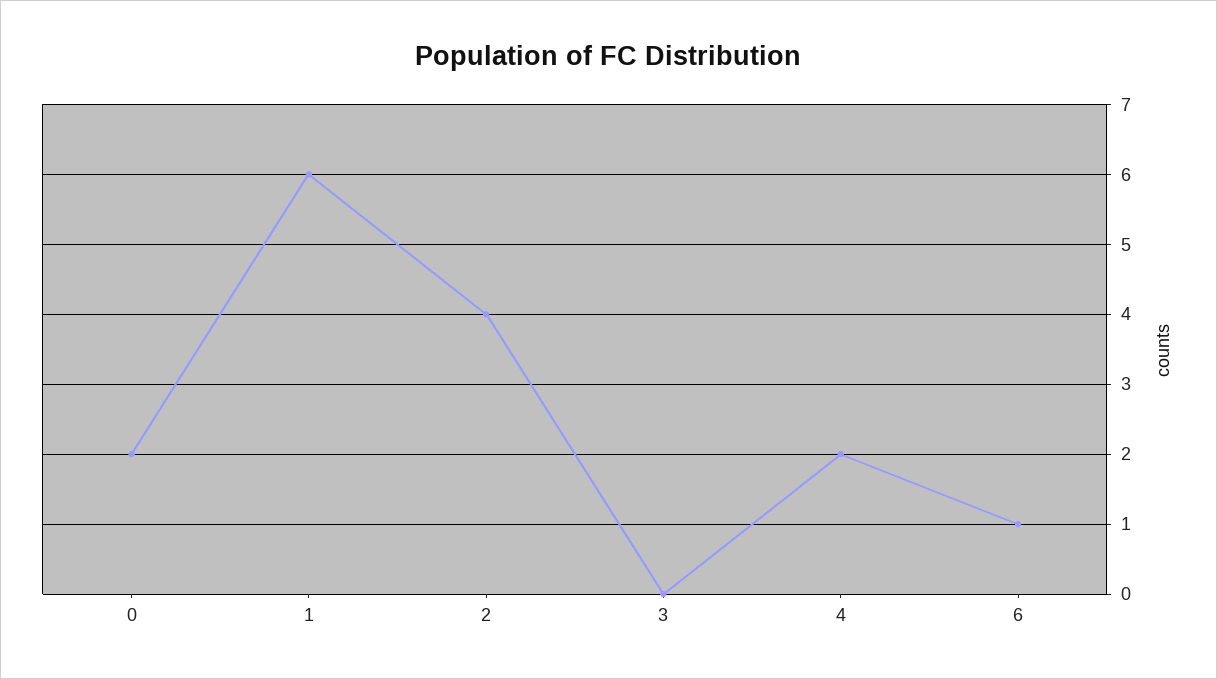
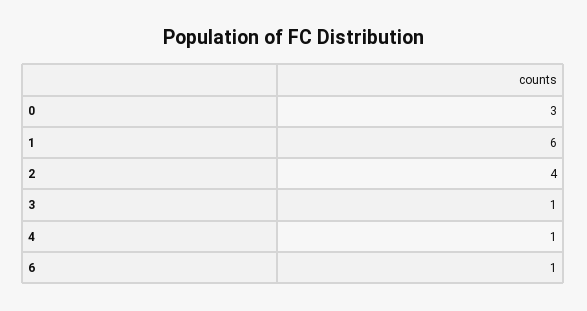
  {
-   "0": 2,
+   "0": 3,
    "1": 6,
    "2": 4,
-   "3": 0,
+   "3": 1,
-   "4": 2,
+   "4": 1,
    "6": 1
  }

